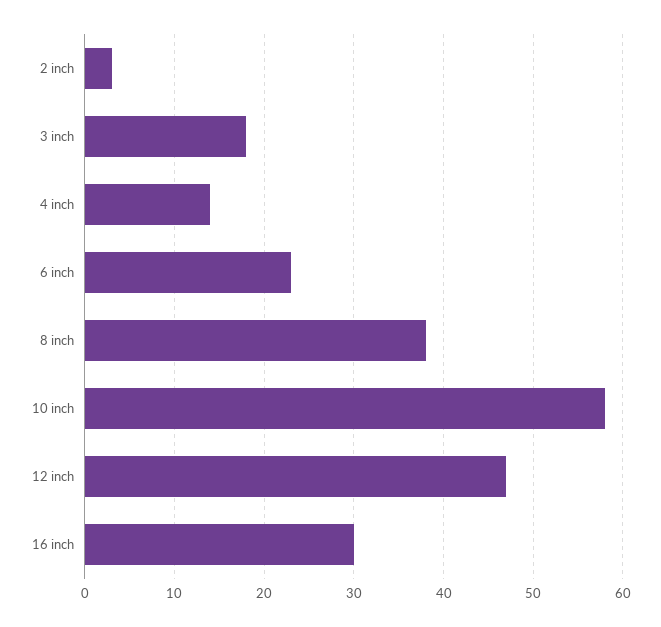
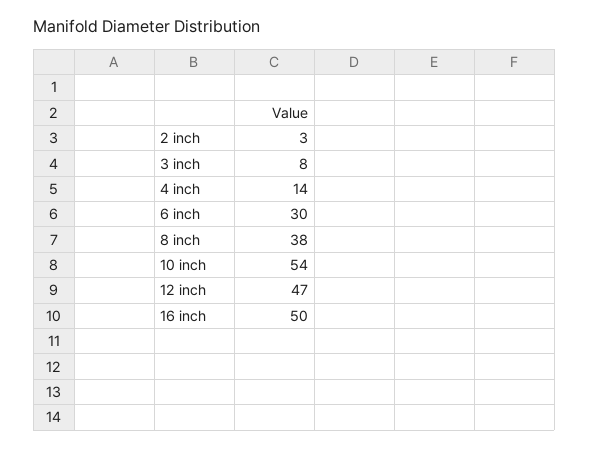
  {
    "2 inch": 3,
-   "3 inch": 18,
+   "3 inch": 8,
    "4 inch": 14,
-   "6 inch": 23,
+   "6 inch": 30,
    "8 inch": 38,
-   "10 inch": 58,
+   "10 inch": 54,
    "12 inch": 47,
-   "16 inch": 30
+   "16 inch": 50
  }

